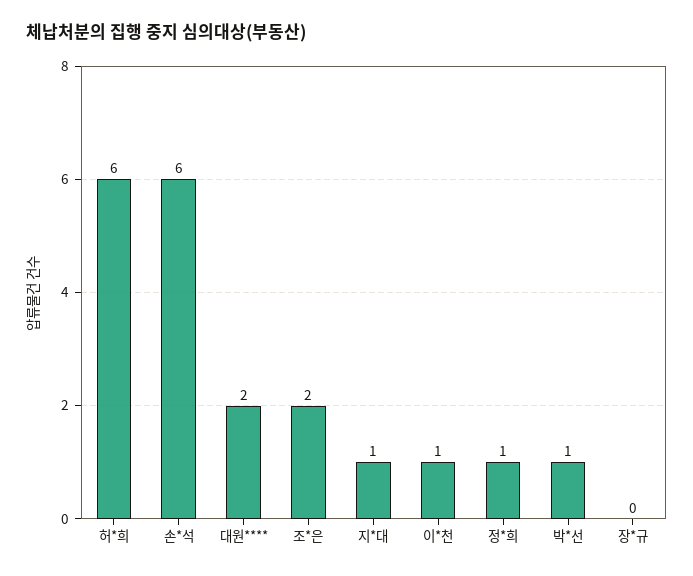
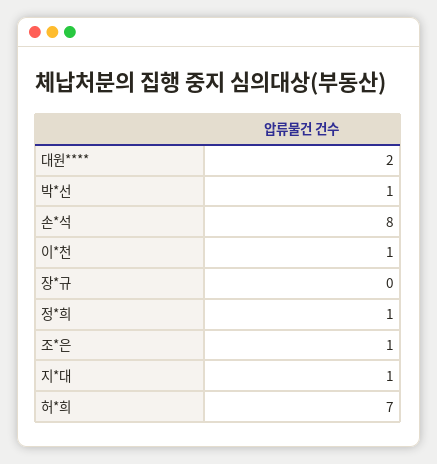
  {
-   "허*희": 6,
+   "허*희": 7,
-   "손*석": 6,
+   "손*석": 8,
    "대원****": 2,
-   "조*은": 2,
+   "조*은": 1,
    "지*대": 1,
    "이*천": 1,
    "정*희": 1,
    "박*선": 1,
    "장*규": 0
  }

